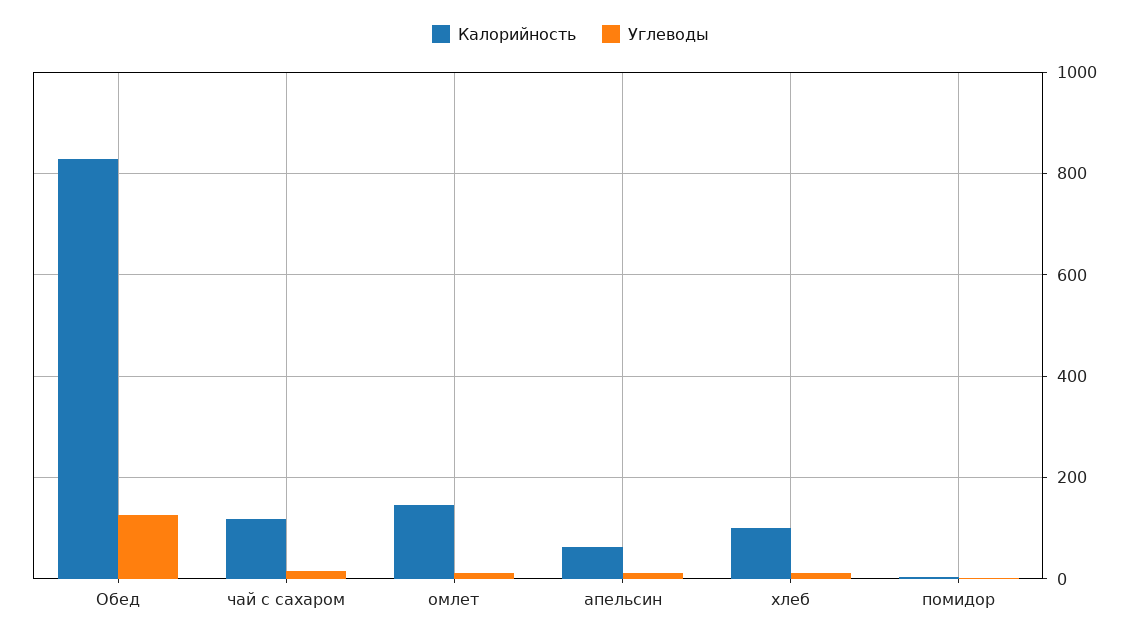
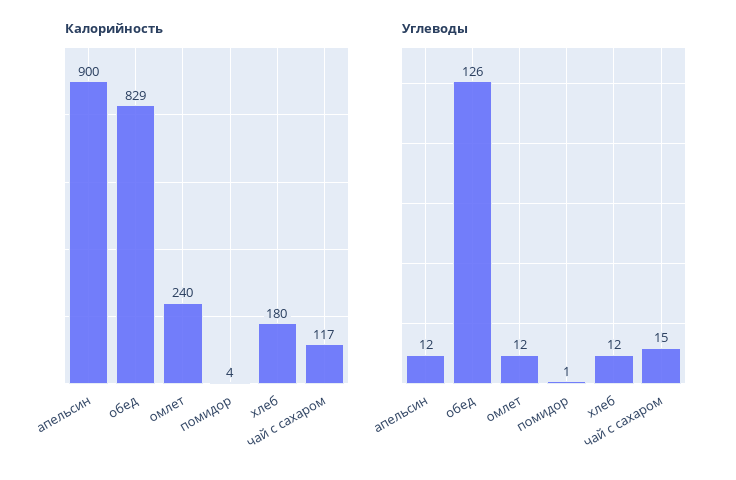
  {
    "Калорийность": {
      "Обед": 829,
      "чай с сахаром": 117,
-     "омлет": 140,
+     "омлет": 240,
-     "апельсин": 60,
+     "апельсин": 900,
-     "хлеб": 100,
+     "хлеб": 180,
      "помидор": 4
    },
    "Углеводы": {
      "Обед": 126,
      "чай с сахаром": 15,
      "омлет": 12,
      "апельсин": 12,
      "хлеб": 12,
      "помидор": 1
    }
  }

